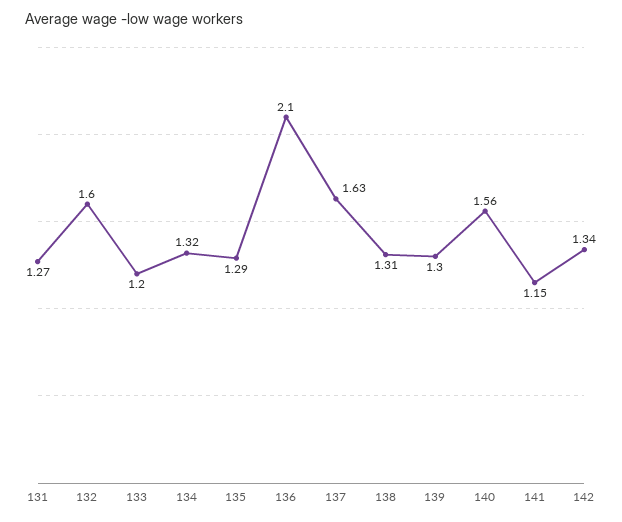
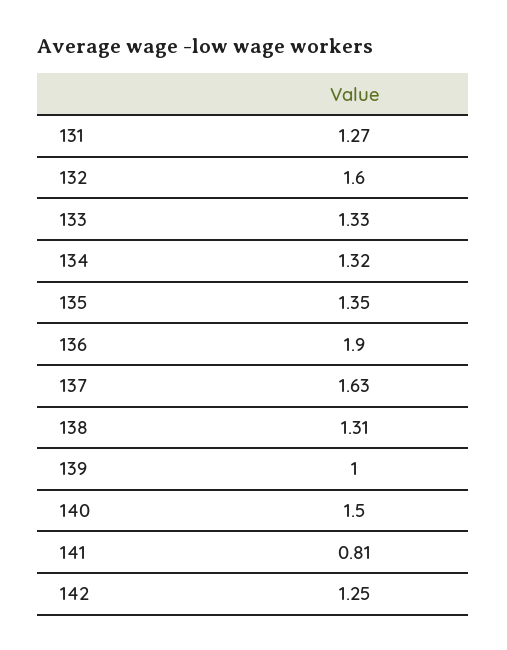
  {
    "131": 1.27,
    "132": 1.6,
-   "133": 1.2,
+   "133": 1.33,
    "134": 1.32,
-   "135": 1.29,
+   "135": 1.35,
-   "136": 2.1,
+   "136": 1.9,
    "137": 1.63,
    "138": 1.31,
-   "139": 1.3,
+   "139": 1,
-   "140": 1.56,
+   "140": 1.5,
-   "141": 1.15,
+   "141": 0.81,
-   "142": 1.34
+   "142": 1.25
  }

